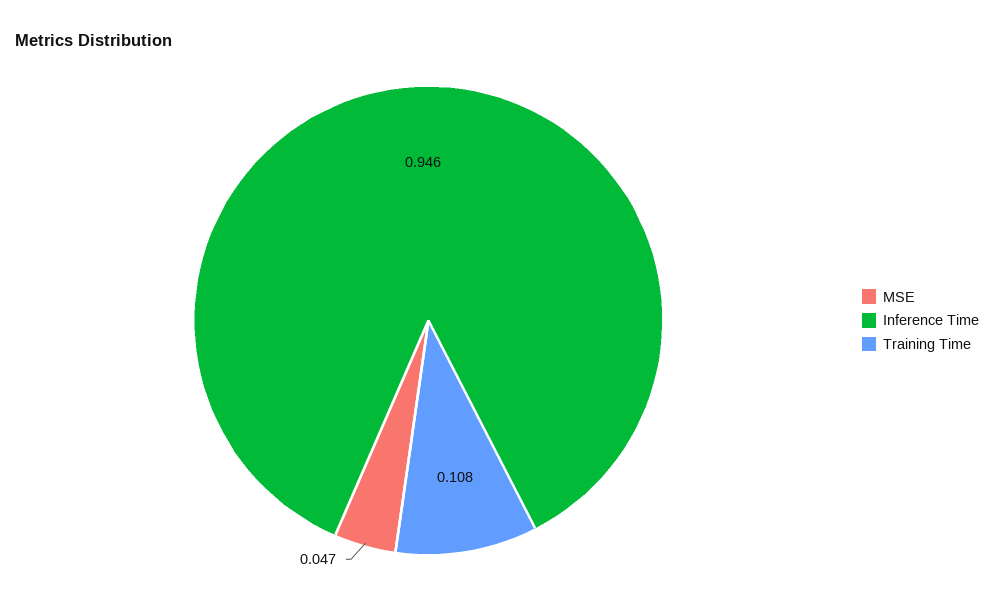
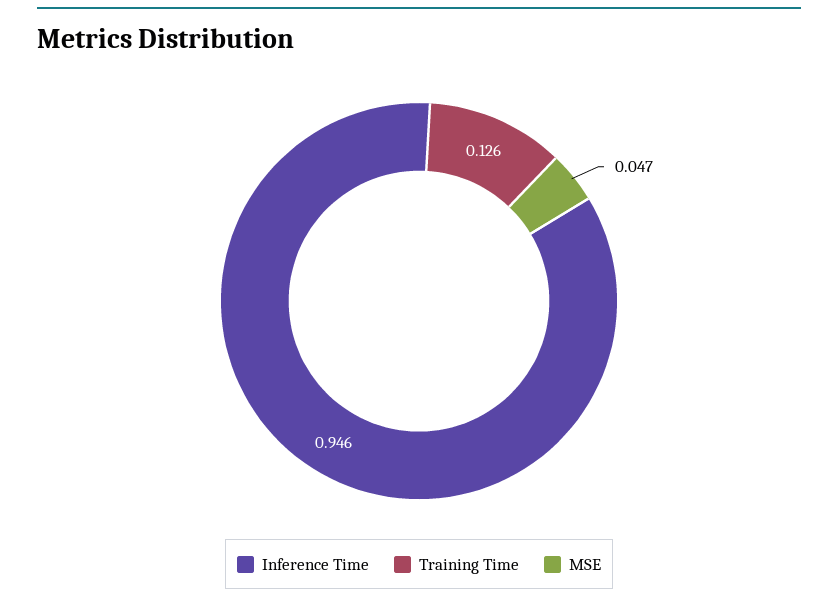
  {
    "MSE": 0.047,
    "Inference Time": 0.946,
-   "Training Time": 0.108
+   "Training Time": 0.126
  }

